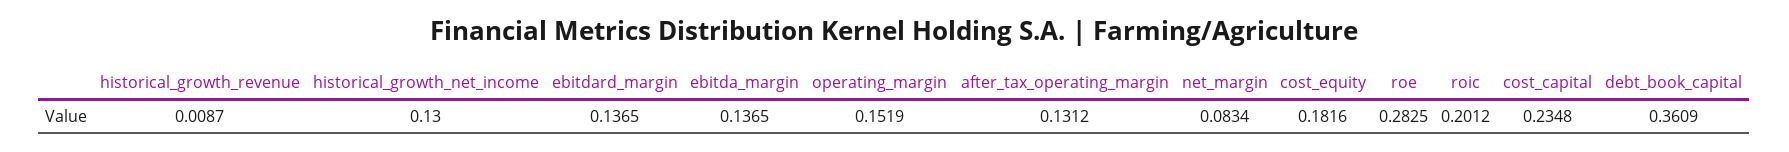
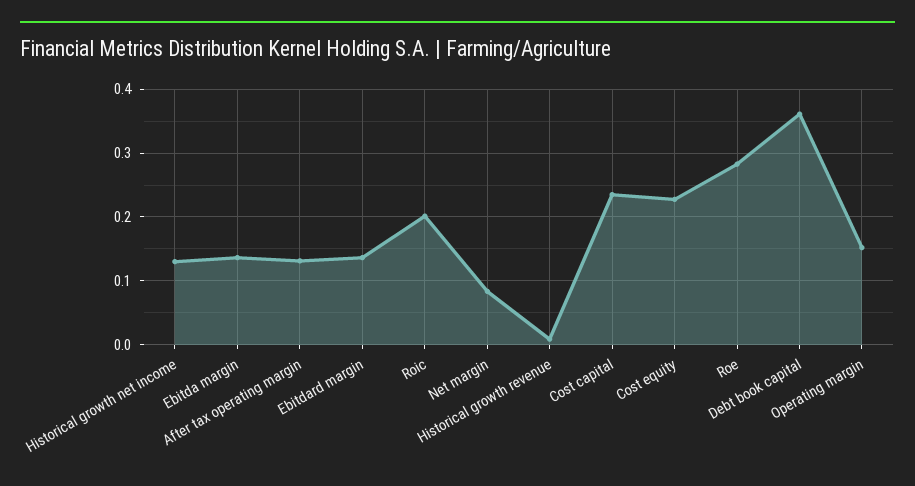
  {
    "historical_growth_revenue": 0.0087,
    "historical_growth_net_income": 0.13,
    "ebitdard_margin": 0.1365,
    "ebitda_margin": 0.1365,
    "operating_margin": 0.1519,
    "after_tax_operating_margin": 0.1312,
    "net_margin": 0.0834,
-   "cost_equity": 0.1816,
+   "cost_equity": 0.23,
    "roe": 0.2825,
    "roic": 0.2012,
    "cost_capital": 0.2348,
    "debt_book_capital": 0.3609
  }

